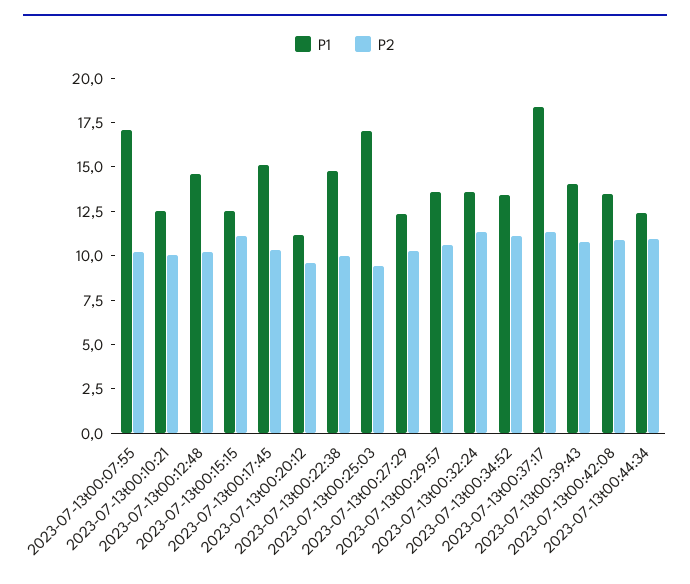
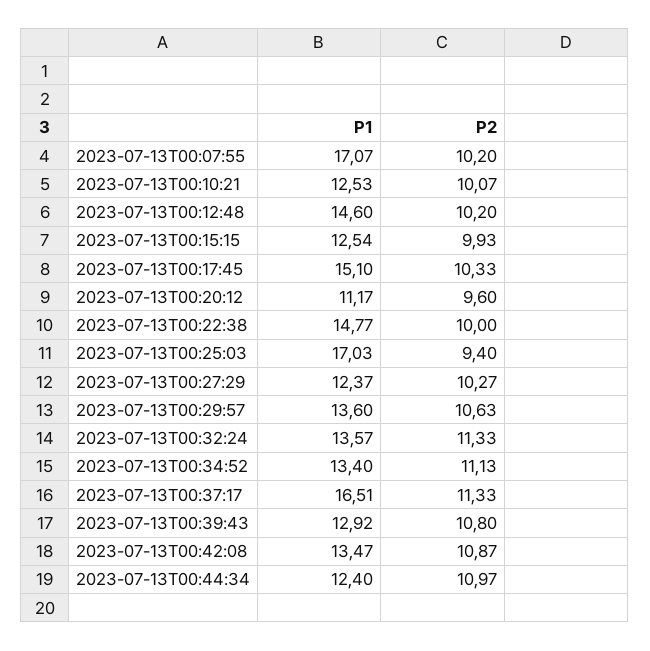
  {
    "P1": {
      "2023-07-13t00:07:55": 17.07,
      "2023-07-13t00:10:21": 12.53,
      "2023-07-13t00:12:48": 14.6,
      "2023-07-13t00:15:15": 12.54,
      "2023-07-13t00:17:45": 15.1,
      "2023-07-13t00:20:12": 11.17,
      "2023-07-13t00:22:38": 14.77,
      "2023-07-13t00:25:03": 17.03,
      "2023-07-13t00:27:29": 12.37,
      "2023-07-13t00:29:57": 13.6,
      "2023-07-13t00:32:24": 13.57,
      "2023-07-13t00:34:52": 13.4,
-     "2023-07-13t00:37:17": 18.5,
+     "2023-07-13t00:37:17": 16.51,
-     "2023-07-13t00:39:43": 14,
+     "2023-07-13t00:39:43": 12.92,
      "2023-07-13t00:42:08": 13.47,
      "2023-07-13t00:44:34": 12.4
    },
    "P2": {
      "2023-07-13t00:07:55": 10.2,
      "2023-07-13t00:10:21": 10.07,
      "2023-07-13t00:12:48": 10.2,
-     "2023-07-13t00:15:15": 11,
+     "2023-07-13t00:15:15": 9.93,
      "2023-07-13t00:17:45": 10.33,
      "2023-07-13t00:20:12": 9.6,
      "2023-07-13t00:22:38": 10,
      "2023-07-13t00:25:03": 9.4,
      "2023-07-13t00:27:29": 10.27,
      "2023-07-13t00:29:57": 10.63,
      "2023-07-13t00:32:24": 11.33,
      "2023-07-13t00:34:52": 11.13,
      "2023-07-13t00:37:17": 11.33,
      "2023-07-13t00:39:43": 10.8,
      "2023-07-13t00:42:08": 10.87,
      "2023-07-13t00:44:34": 10.97
    }
  }

